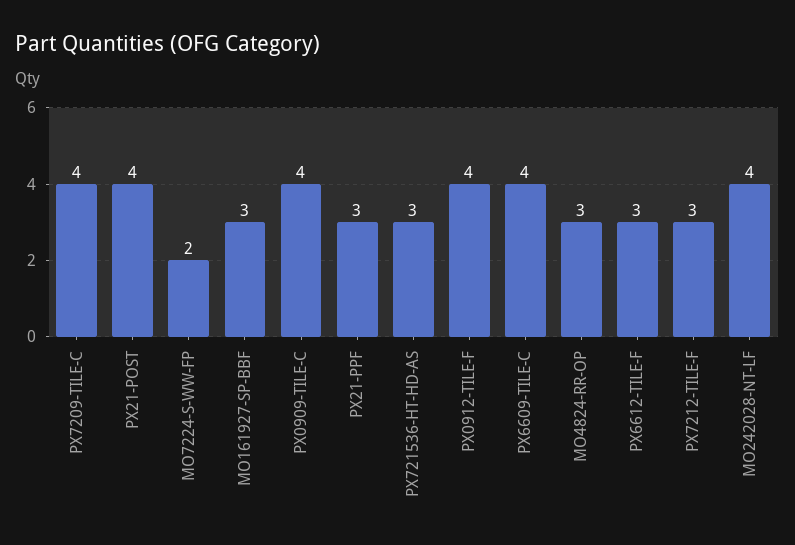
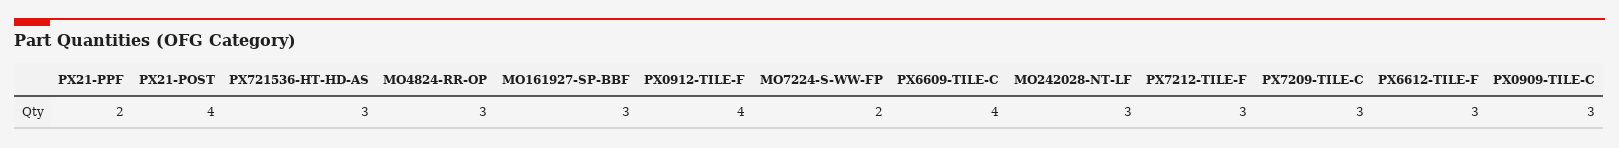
  {
-   "PX7209-TILE-C": 4,
+   "PX7209-TILE-C": 3,
    "PX21-POST": 4,
    "MO7224-S-WW-FP": 2,
    "MO161927-SP-BBF": 3,
-   "PX0909-TILE-C": 4,
+   "PX0909-TILE-C": 3,
-   "PX21-PPF": 3,
+   "PX21-PPF": 2,
    "PX721536-HT-HD-AS": 3,
    "PX0912-TILE-F": 4,
    "PX6609-TILE-C": 4,
    "MO4824-RR-OP": 3,
    "PX6612-TILE-F": 3,
    "PX7212-TILE-F": 3,
-   "MO242028-NT-LF": 4
+   "MO242028-NT-LF": 3
  }

